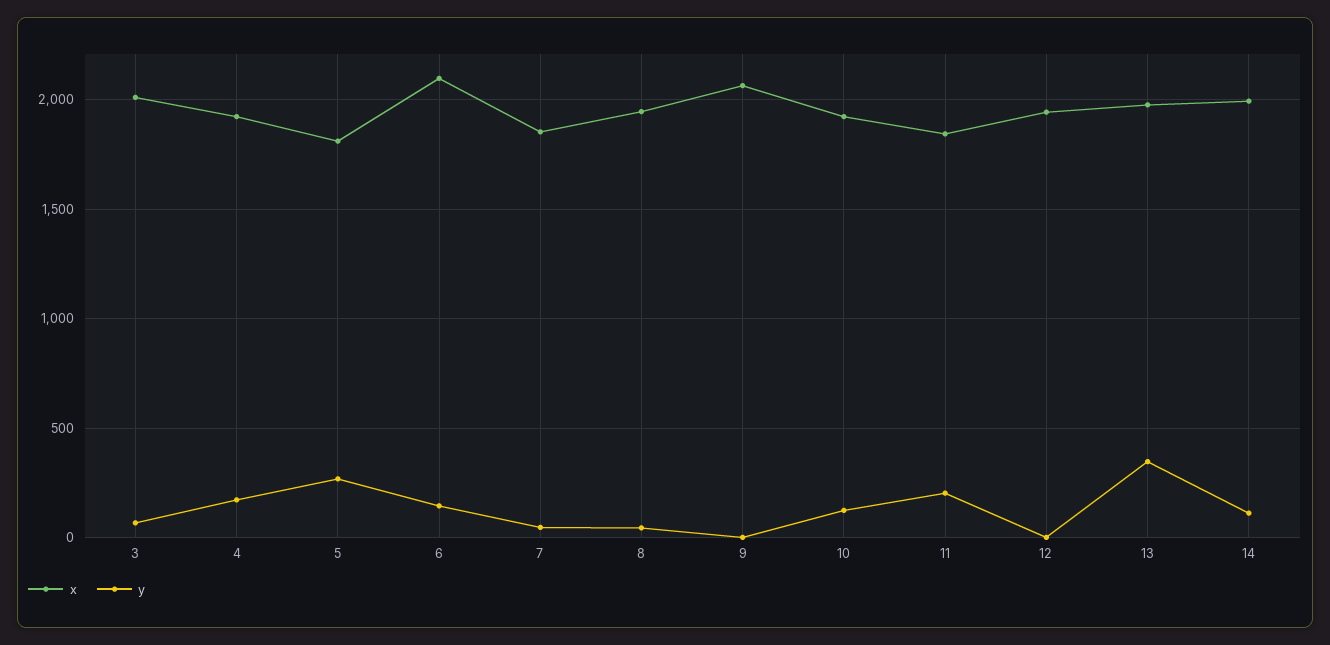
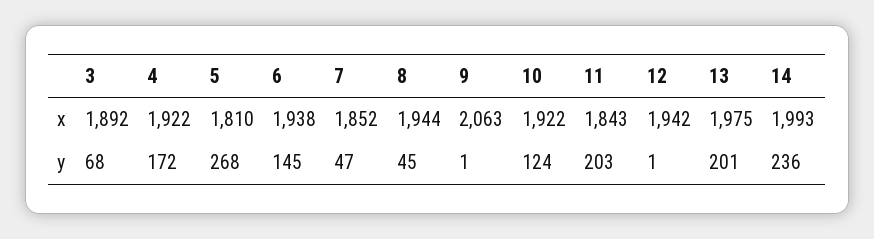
  {
    "x": {
-     "3": 2000,
+     "3": 1892,
      "4": 1922,
      "5": 1810,
-     "6": 2100,
+     "6": 1938,
      "7": 1852,
      "8": 1944,
      "9": 2063,
      "10": 1922,
      "11": 1843,
      "12": 1942,
      "13": 1975,
      "14": 1993
    },
    "y": {
      "3": 68,
      "4": 172,
      "5": 268,
      "6": 145,
      "7": 47,
      "8": 45,
      "9": 1,
      "10": 124,
      "11": 203,
      "12": 1,
-     "13": 350,
+     "13": 201,
-     "14": 100
+     "14": 236
    }
  }

